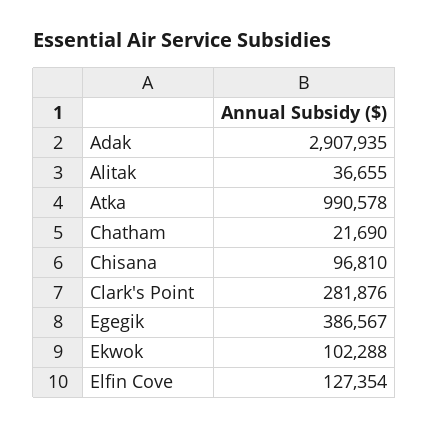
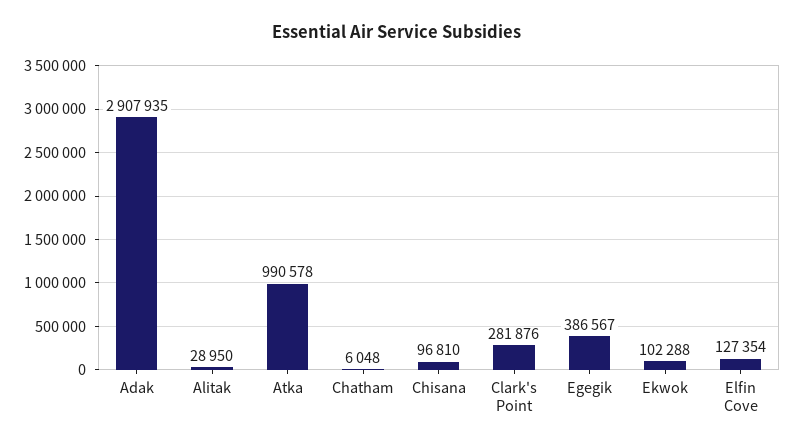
  {
    "Adak": 2907935,
-   "Alitak": 36655,
+   "Alitak": 28950,
    "Atka": 990578,
-   "Chatham": 21690,
+   "Chatham": 6048,
    "Chisana": 96810,
    "Clark's Point": 281876,
    "Egegik": 386567,
    "Ekwok": 102288,
    "Elfin Cove": 127354
  }

